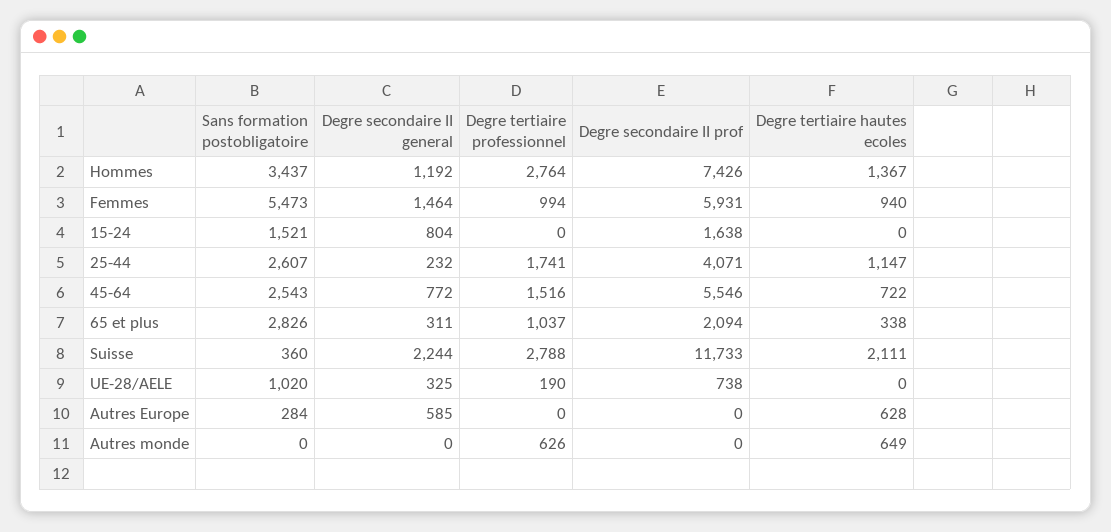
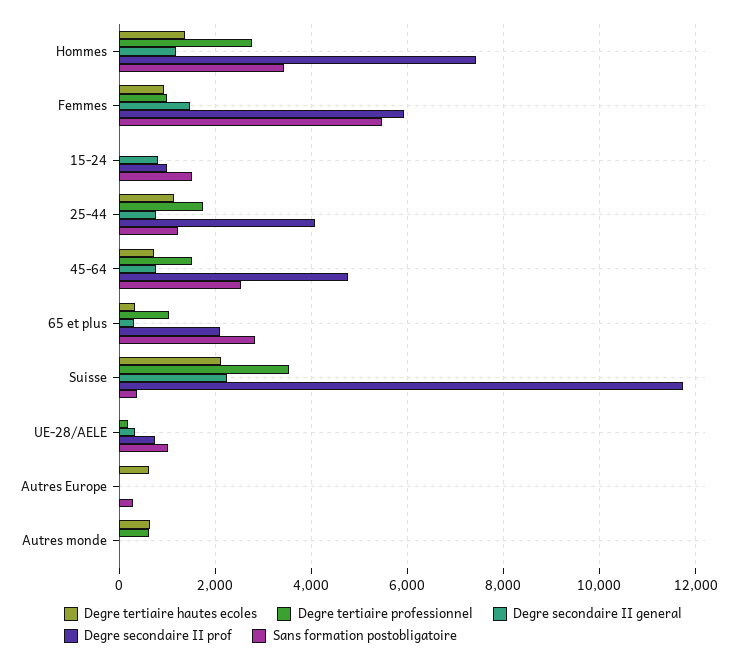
  {
    "Sans formation postobligatoire": {
      "Hommes": 3437,
      "Femmes": 5473,
      "15-24": 1521,
-     "25-44": 2607,
+     "25-44": 1200,
      "45-64": 2543,
      "65 et plus": 2826,
      "Suisse": 360,
      "UE-28/AELE": 1020,
      "Autres Europe": 284,
      "Autres monde": 0
    },
    "Degre secondaire II general": {
      "Hommes": 1192,
      "Femmes": 1464,
      "15-24": 804,
-     "25-44": 232,
+     "25-44": 800,
      "45-64": 772,
      "65 et plus": 311,
      "Suisse": 2244,
      "UE-28/AELE": 325,
-     "Autres Europe": 585,
+     "Autres Europe": 0,
      "Autres monde": 0
    },
    "Degre tertiaire professionnel": {
      "Hommes": 2764,
      "Femmes": 994,
      "15-24": 0,
      "25-44": 1741,
      "45-64": 1516,
      "65 et plus": 1037,
-     "Suisse": 2788,
+     "Suisse": 3600,
      "UE-28/AELE": 190,
      "Autres Europe": 0,
      "Autres monde": 626
    },
    "Degre secondaire II prof": {
      "Hommes": 7426,
      "Femmes": 5931,
-     "15-24": 1638,
+     "15-24": 1000,
      "25-44": 4071,
-     "45-64": 5546,
+     "45-64": 4800,
      "65 et plus": 2094,
      "Suisse": 11733,
      "UE-28/AELE": 738,
      "Autres Europe": 0,
      "Autres monde": 0
    },
    "Degre tertiaire hautes ecoles": {
      "Hommes": 1367,
      "Femmes": 940,
      "15-24": 0,
      "25-44": 1147,
      "45-64": 722,
      "65 et plus": 338,
      "Suisse": 2111,
      "UE-28/AELE": 0,
      "Autres Europe": 628,
      "Autres monde": 649
    }
  }

